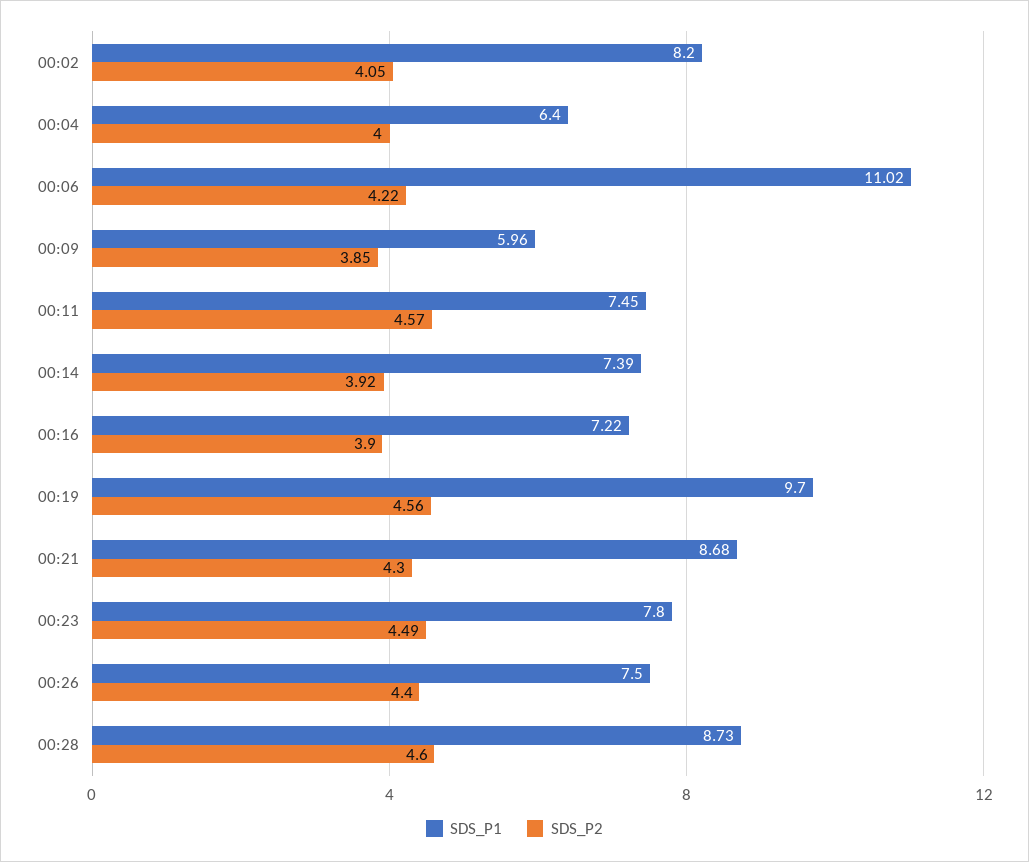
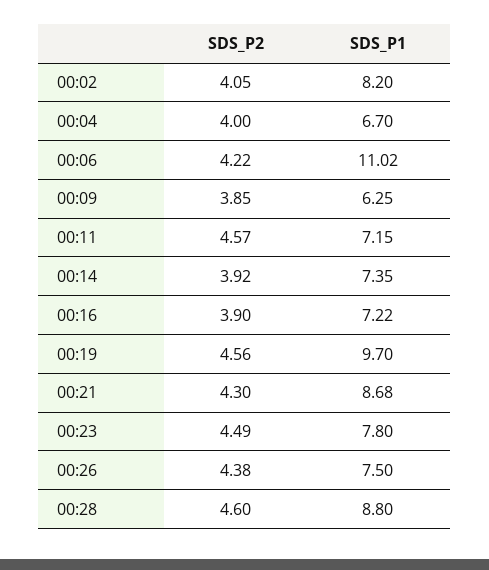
  {
    "SDS_P1": {
      "00:02": 8.2,
-     "00:04": 6.4,
+     "00:04": 6.7,
      "00:06": 11.02,
-     "00:09": 5.96,
+     "00:09": 6.25,
-     "00:11": 7.45,
+     "00:11": 7.15,
-     "00:14": 7.39,
+     "00:14": 7.35,
      "00:16": 7.22,
      "00:19": 9.7,
      "00:21": 8.68,
      "00:23": 7.8,
      "00:26": 7.5,
-     "00:28": 8.73
+     "00:28": 8.8
    },
    "SDS_P2": {
      "00:02": 4.05,
      "00:04": 4,
      "00:06": 4.22,
      "00:09": 3.85,
      "00:11": 4.57,
      "00:14": 3.92,
      "00:16": 3.9,
      "00:19": 4.56,
      "00:21": 4.3,
      "00:23": 4.49,
-     "00:26": 4.4,
+     "00:26": 4.38,
      "00:28": 4.6
    }
  }

